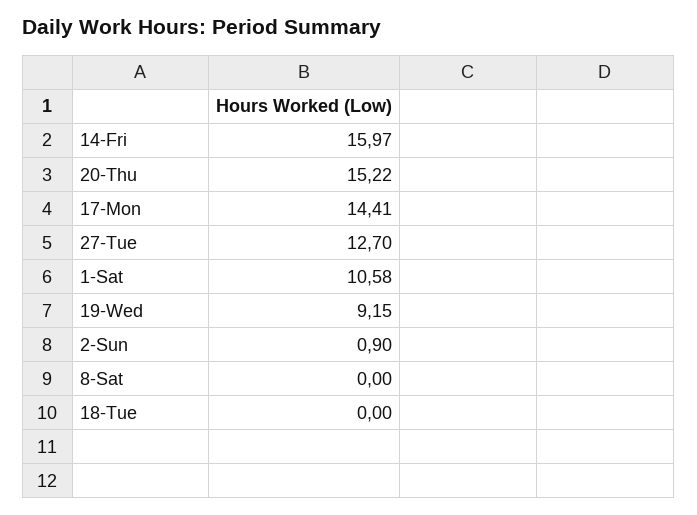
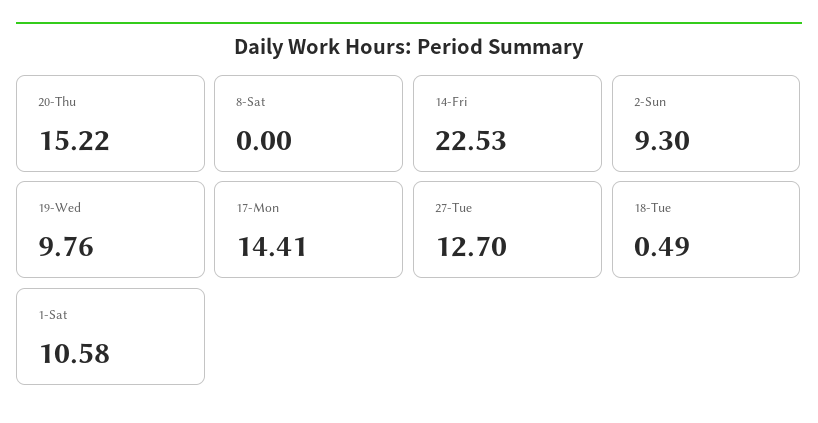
  {
-   "14-Fri": 15.97,
+   "14-Fri": 22.53,
    "20-Thu": 15.22,
    "17-Mon": 14.41,
    "27-Tue": 12.7,
    "1-Sat": 10.58,
-   "19-Wed": 9.15,
+   "19-Wed": 9.76,
-   "2-Sun": 0.9,
+   "2-Sun": 9.3,
    "8-Sat": 0,
-   "18-Tue": 0
+   "18-Tue": 0.49
  }

